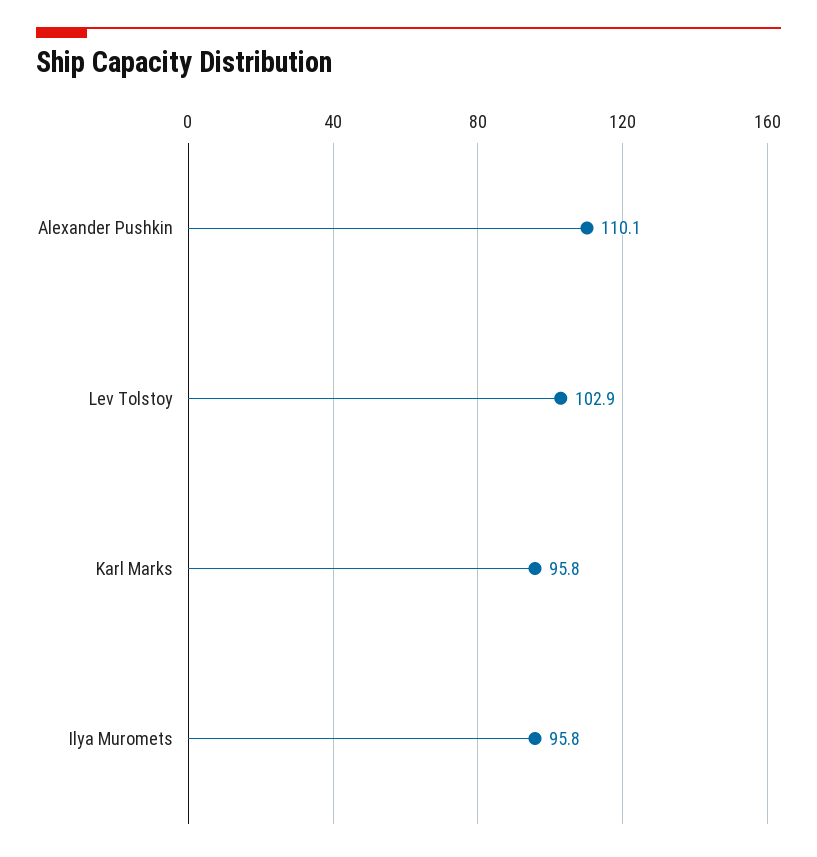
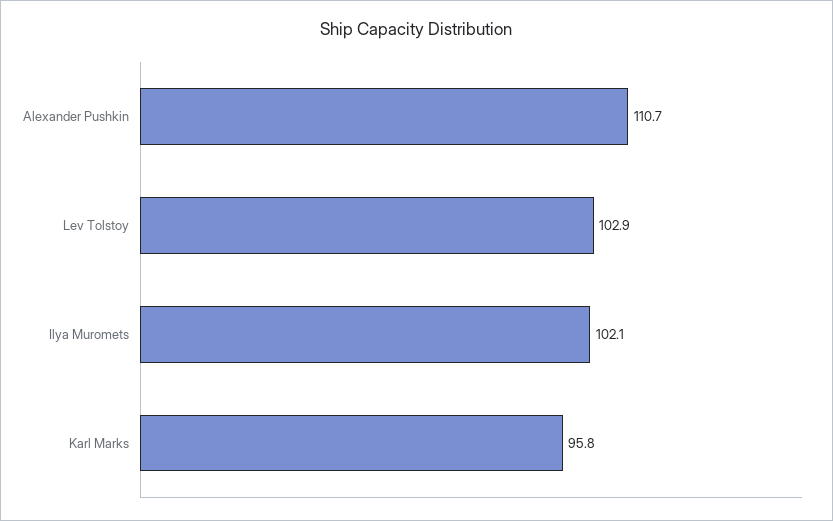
  {
-   "Alexander Pushkin": 110.1,
+   "Alexander Pushkin": 110.7,
    "Lev Tolstoy": 102.9,
    "Karl Marks": 95.8,
-   "Ilya Muromets": 95.8
+   "Ilya Muromets": 102.1
  }

